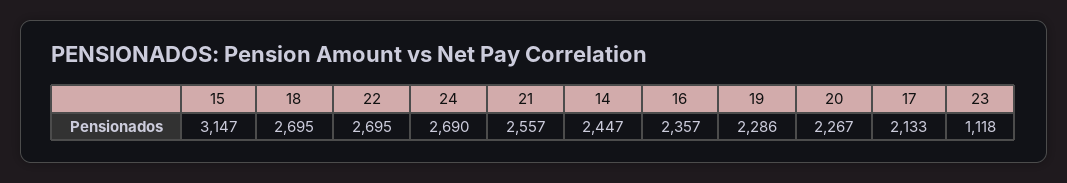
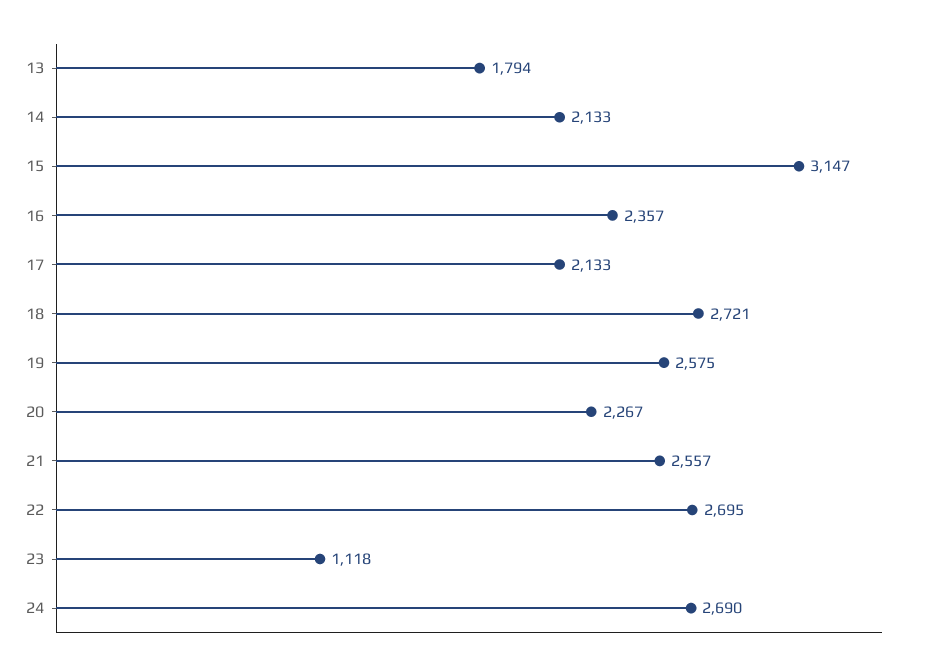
  {
    "15": 3147,
-   "18": 2695,
+   "18": 2721,
    "22": 2695,
    "24": 2690,
    "21": 2557,
-   "14": 2447,
+   "14": 2133,
    "16": 2357,
-   "19": 2286,
+   "19": 2575,
    "20": 2267,
    "17": 2133,
-   "23": 1118
+   "23": 1118,
+   "13": 1794
  }

